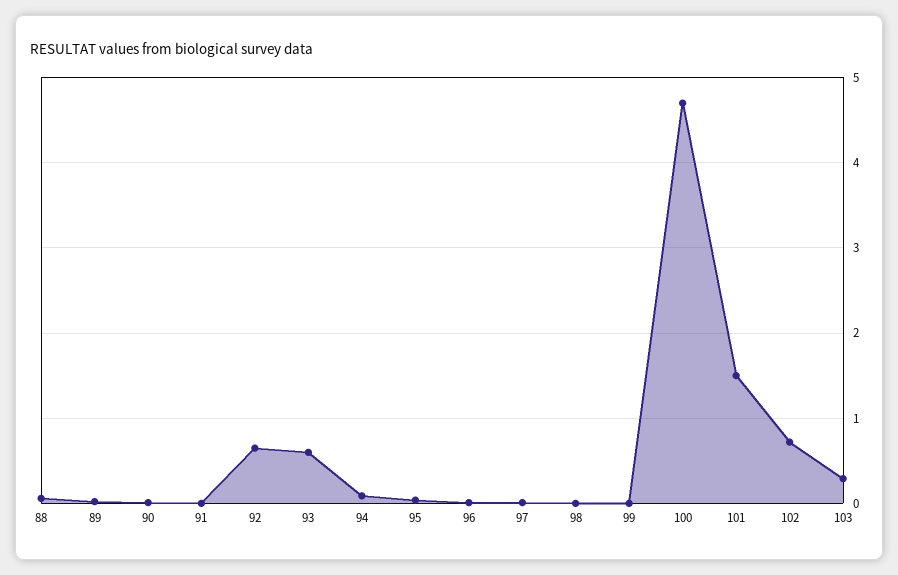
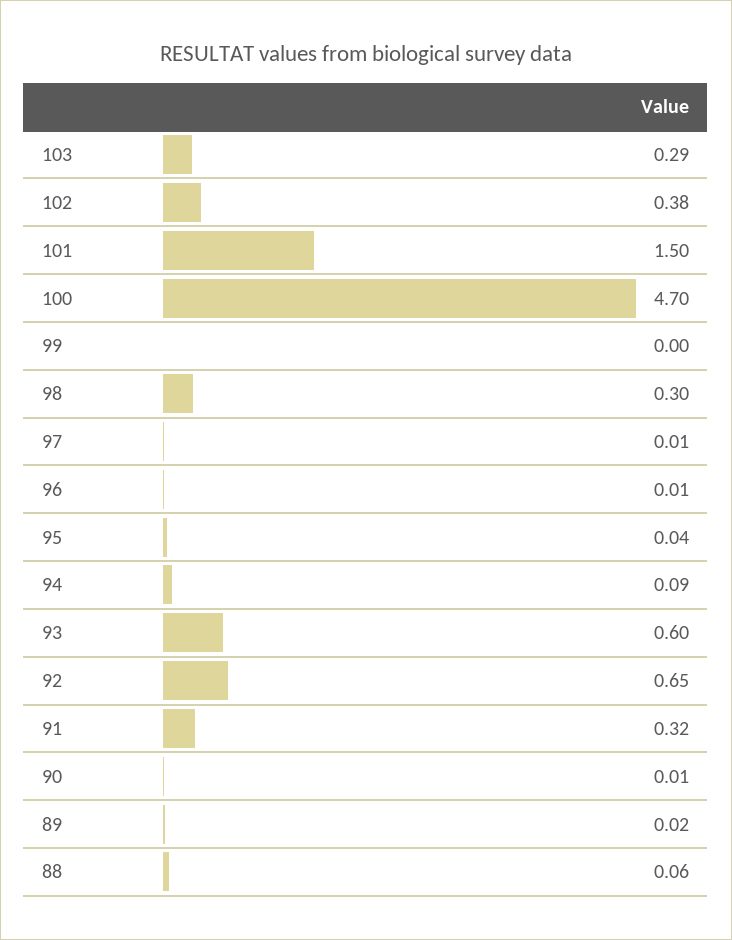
  {
    "88": 0.06,
    "89": 0.02,
    "90": 0.01,
-   "91": 0,
+   "91": 0.32,
    "92": 0.65,
    "93": 0.6,
    "94": 0.09,
    "95": 0.04,
    "96": 0.01,
    "97": 0.01,
-   "98": 0,
+   "98": 0.3,
    "99": 0,
    "100": 4.7,
    "101": 1.5,
-   "102": 0.7,
+   "102": 0.38,
    "103": 0.29
  }

